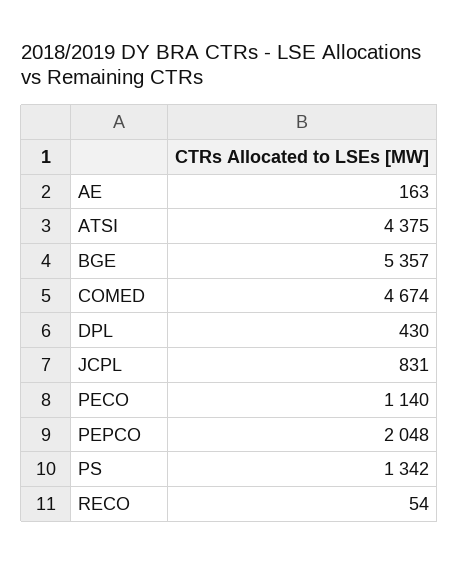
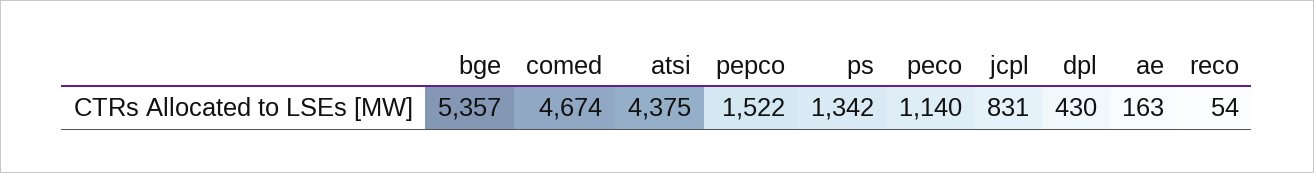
  {
    "AE": 163,
    "ATSI": 4375,
    "BGE": 5357,
    "COMED": 4674,
    "DPL": 430,
    "JCPL": 831,
    "PECO": 1140,
-   "PEPCO": 2048,
+   "PEPCO": 1522,
    "PS": 1342,
    "RECO": 54
  }

